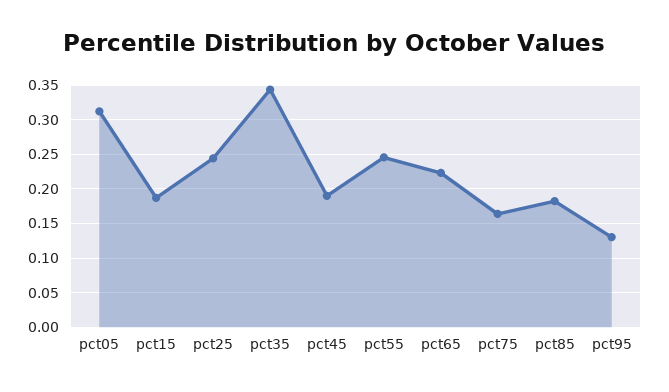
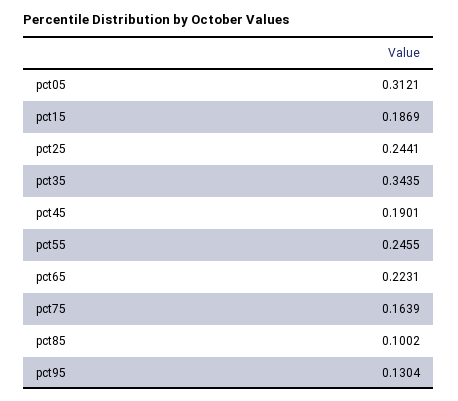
  {
    "pct05": 0.3121,
    "pct15": 0.1869,
    "pct25": 0.2441,
    "pct35": 0.3435,
    "pct45": 0.1901,
    "pct55": 0.2455,
    "pct65": 0.2231,
    "pct75": 0.1639,
-   "pct85": 0.18,
+   "pct85": 0.1002,
    "pct95": 0.1304
  }

